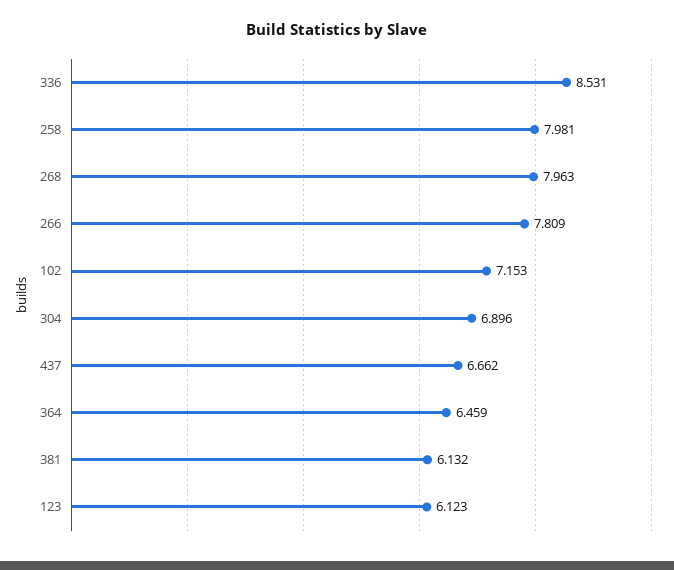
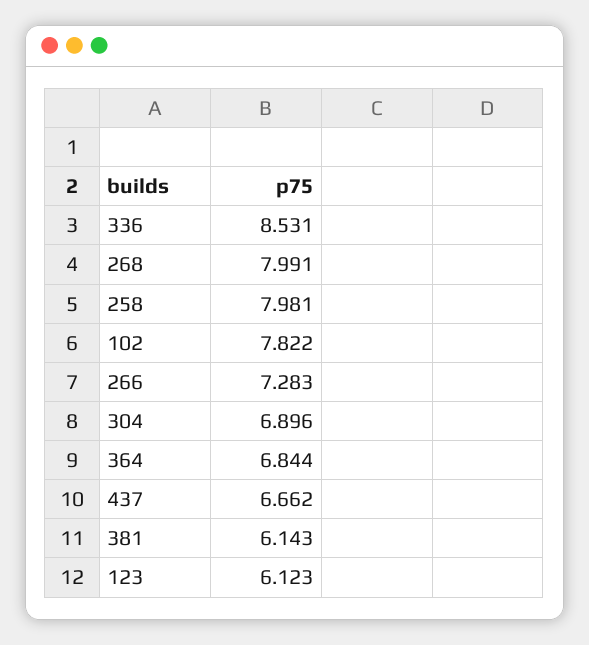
  {
    "336": 8.531,
    "258": 7.981,
-   "268": 7.963,
+   "268": 7.991,
-   "266": 7.809,
+   "266": 7.283,
-   "102": 7.153,
+   "102": 7.822,
    "304": 6.896,
    "437": 6.662,
-   "364": 6.459,
+   "364": 6.844,
-   "381": 6.132,
+   "381": 6.143,
    "123": 6.123
  }

